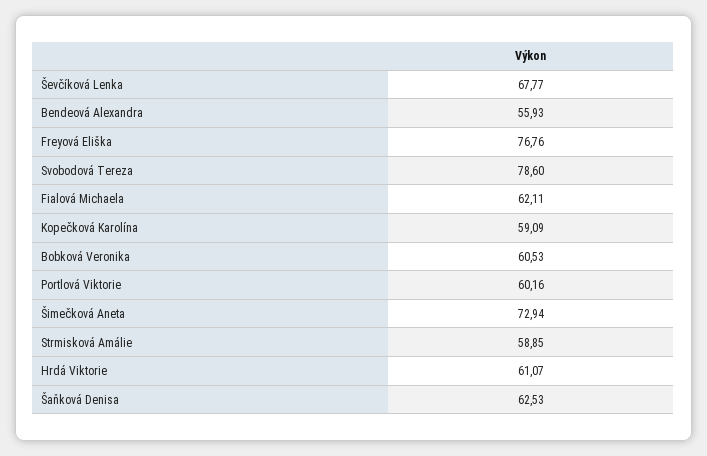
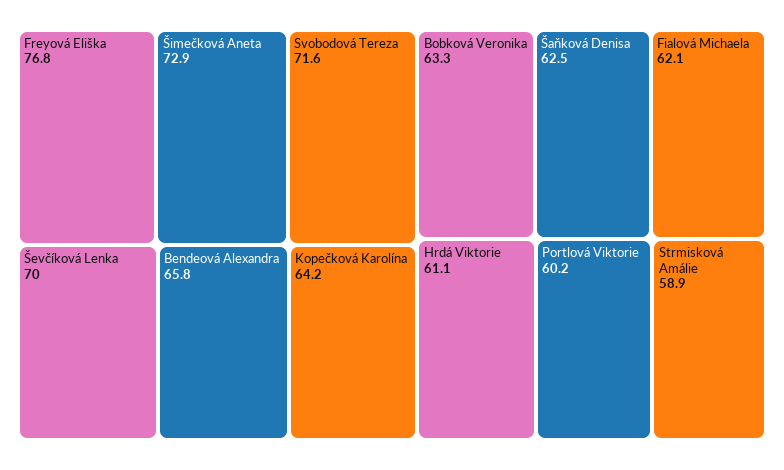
  {
-   "Ševčíková Lenka": 67.77,
+   "Ševčíková Lenka": 70,
-   "Bendeová Alexandra": 55.93,
+   "Bendeová Alexandra": 65.8,
    "Freyová Eliška": 76.76,
-   "Svobodová Tereza": 78.6,
+   "Svobodová Tereza": 71.6,
    "Fialová Michaela": 62.11,
-   "Kopečková Karolína": 59.09,
+   "Kopečková Karolína": 64.2,
-   "Bobková Veronika": 60.53,
+   "Bobková Veronika": 63.3,
    "Portlová Viktorie": 60.16,
    "Šimečková Aneta": 72.94,
    "Strmisková Amálie": 58.85,
    "Hrdá Viktorie": 61.07,
    "Šaňková Denisa": 62.53
  }

